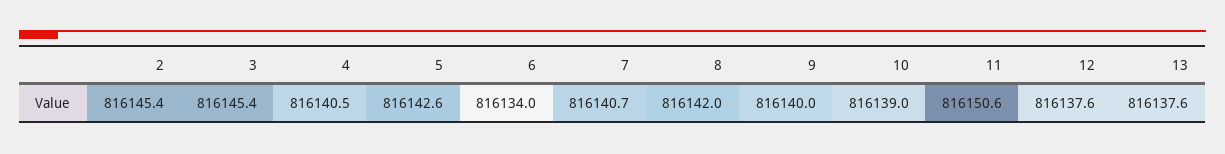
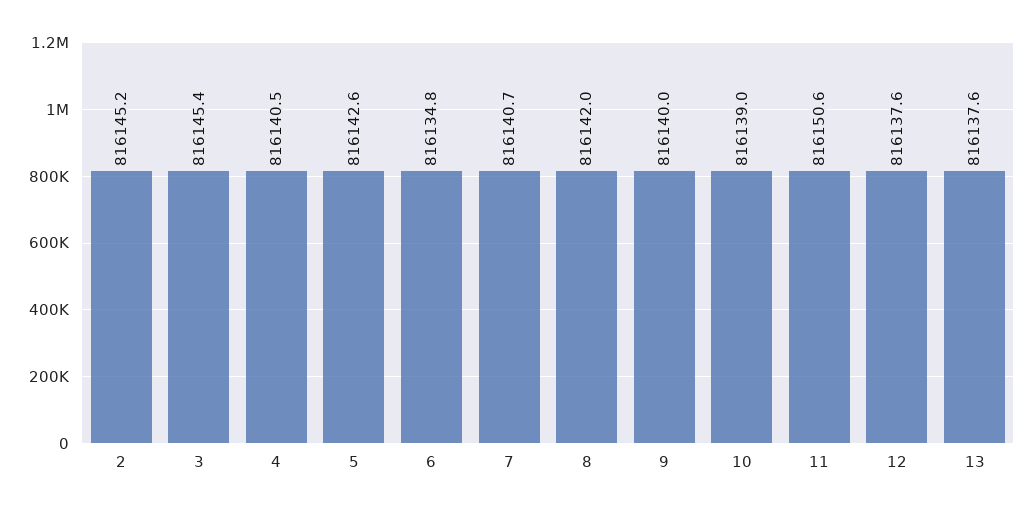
  {
-   "2": 816145.4,
+   "2": 816145.2,
    "3": 816145.4,
    "4": 816140.5,
    "5": 816142.6,
-   "6": 816134,
+   "6": 816134.8,
    "7": 816140.7,
    "8": 816142,
    "9": 816140,
    "10": 816139,
    "11": 816150.6,
    "12": 816137.6,
    "13": 816137.6
  }

